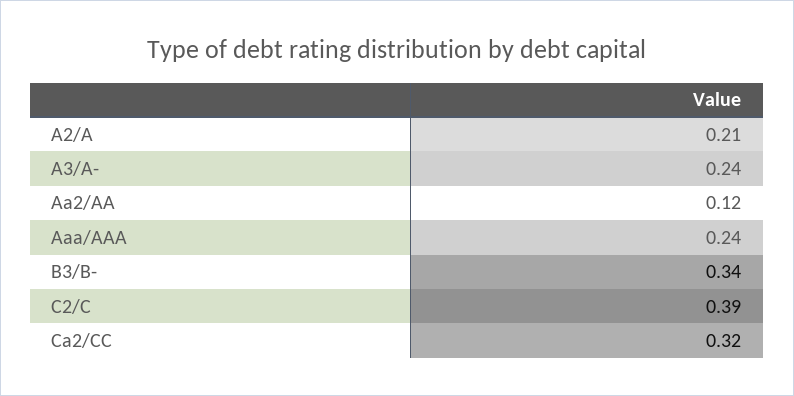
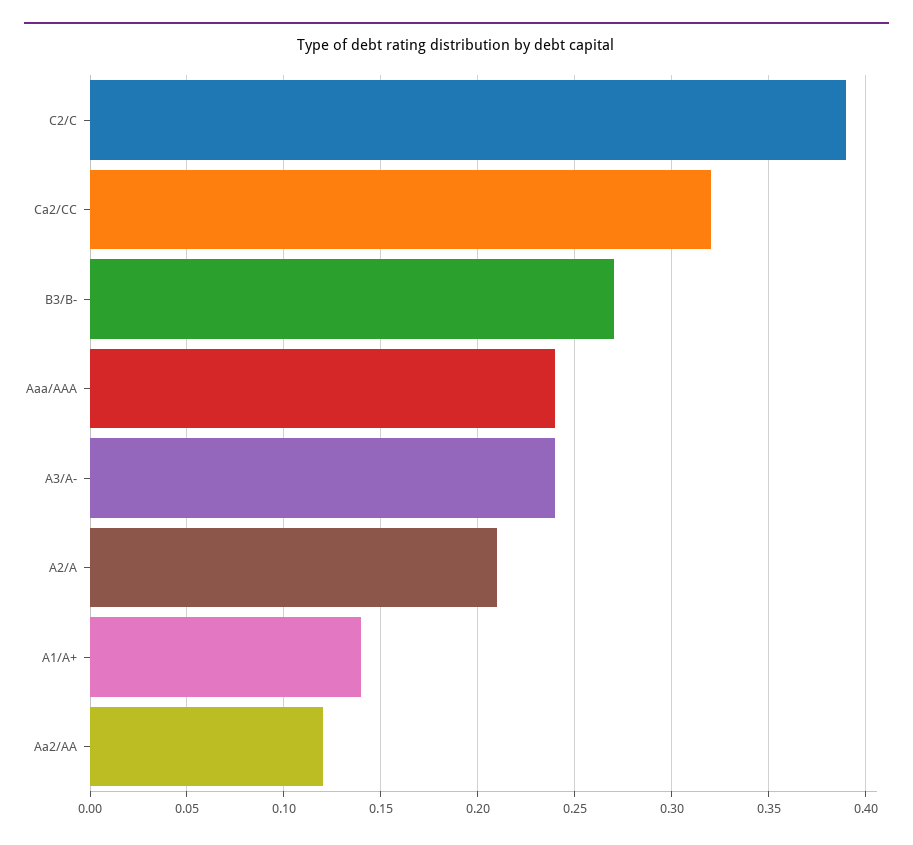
  {
    "A2/A": 0.21,
    "A3/A-": 0.24,
    "Aa2/AA": 0.12,
    "Aaa/AAA": 0.24,
-   "B3/B-": 0.34,
+   "B3/B-": 0.27,
    "C2/C": 0.39,
-   "Ca2/CC": 0.32
+   "Ca2/CC": 0.32,
+   "A1/A+": 0.14
  }

